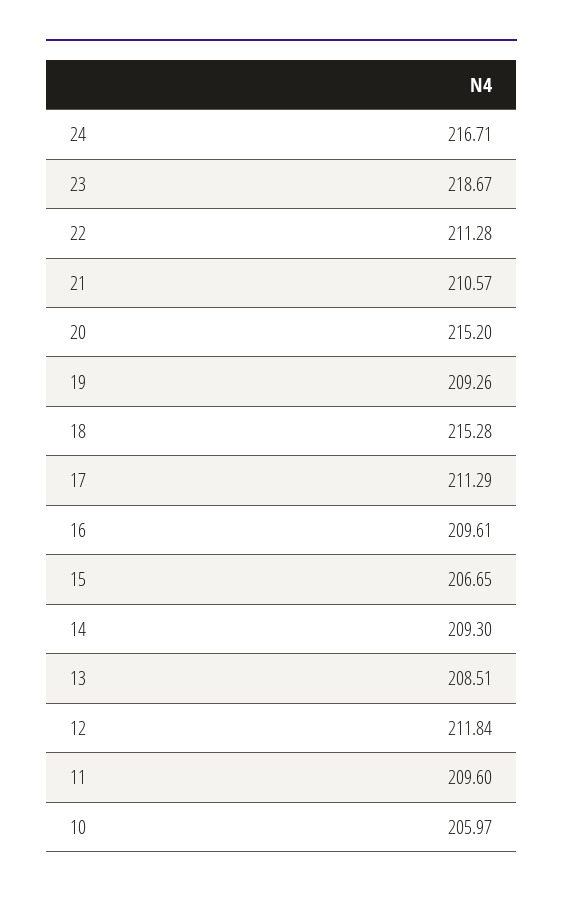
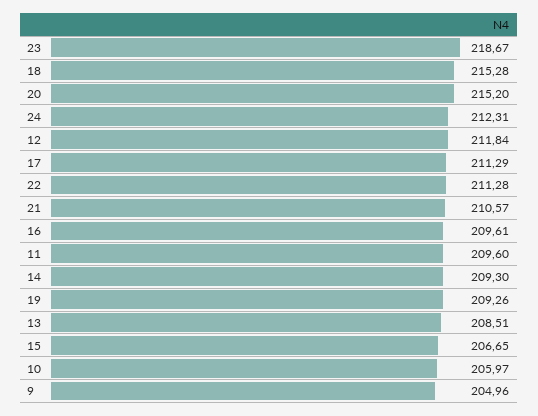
  {
-   "24": 216.71,
+   "24": 212.31,
    "23": 218.67,
    "22": 211.28,
    "21": 210.57,
    "20": 215.2,
    "19": 209.26,
    "18": 215.28,
    "17": 211.29,
    "16": 209.61,
    "15": 206.65,
    "14": 209.3,
    "13": 208.51,
    "12": 211.84,
    "11": 209.6,
-   "10": 205.97
+   "10": 205.97,
+   "9": 204.96
  }

